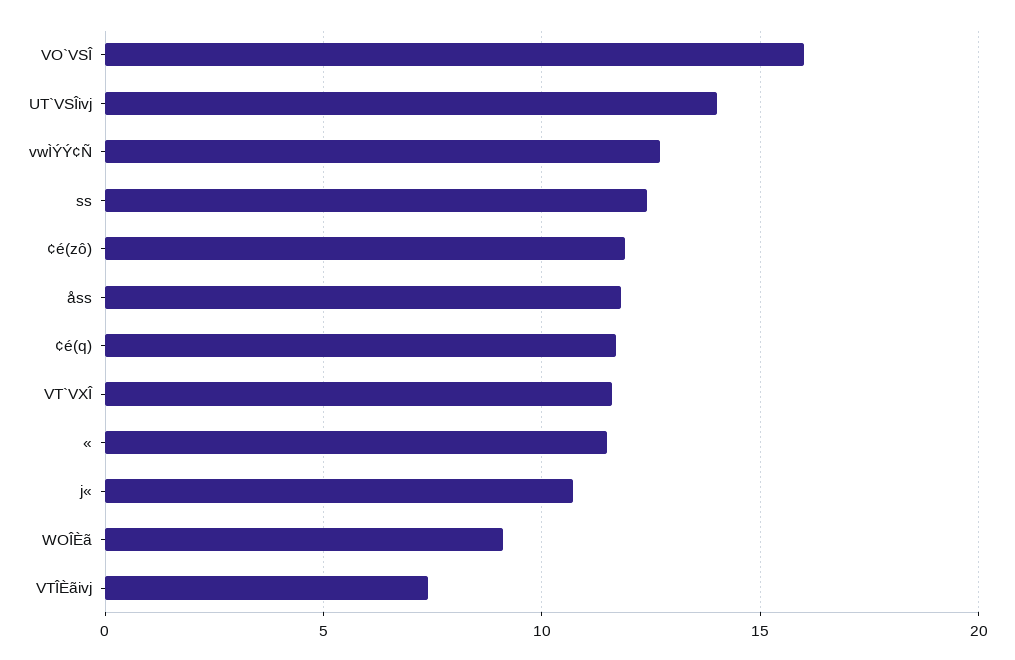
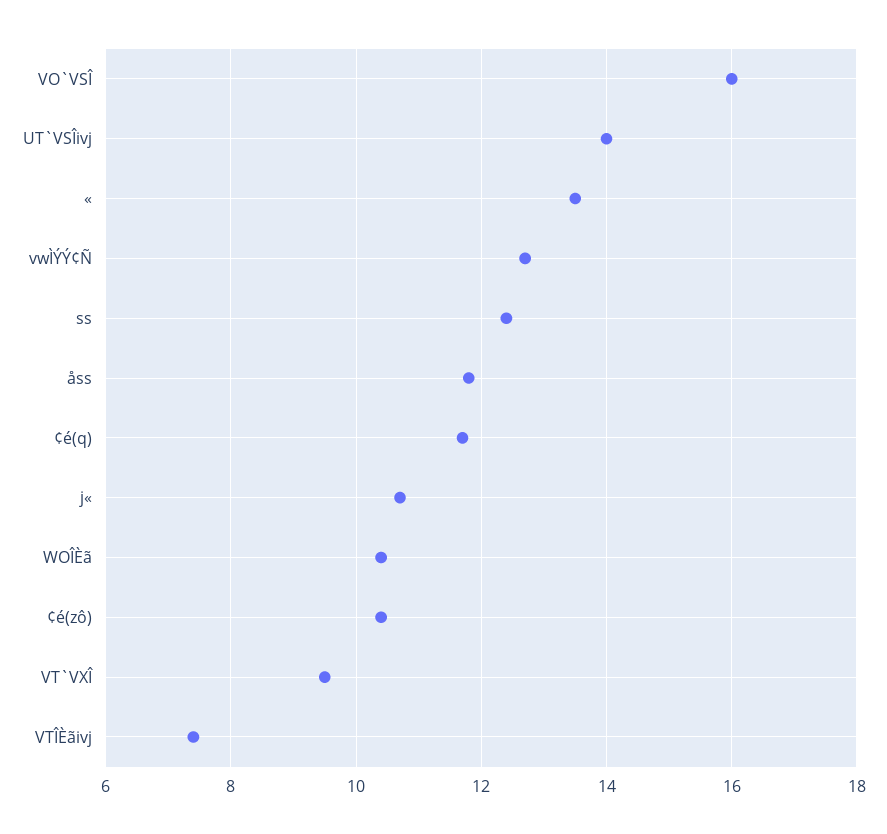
  {
    "VO`VSÎ": 16,
    "UT`VSÎivj": 14,
    "vwÌÝÝ¢Ñ": 12.5,
    "ss": 12.5,
-   "¢é(zô)": 12,
+   "¢é(zô)": 10.5,
    "åss": 12,
    "¢é(q)": 11.5,
-   "VT`VXÎ": 11.5,
+   "VT`VXÎ": 9.5,
-   "«": 11.5,
+   "«": 13.5,
    "j«": 10.5,
-   "WOÎÈã": 9,
+   "WOÎÈã": 10.5,
    "VTÎÈãivj": 7.5
  }

